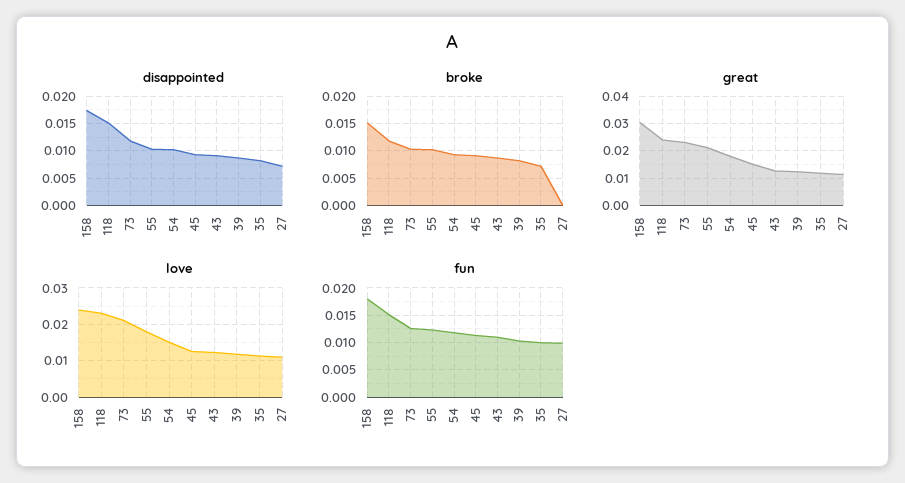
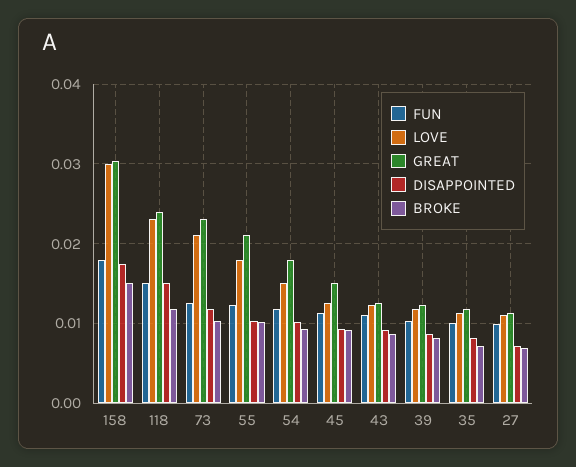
  {
    "disappointed": {
      "158": 0.017,
      "118": 0.015,
      "73": 0.012,
      "55": 0.01,
      "54": 0.01,
      "45": 0.009,
      "43": 0.009,
      "39": 0.009,
      "35": 0.008,
      "27": 0.007
    },
    "broke": {
      "158": 0.015,
      "118": 0.012,
      "73": 0.01,
      "55": 0.01,
      "54": 0.009,
      "45": 0.009,
      "43": 0.009,
      "39": 0.008,
      "35": 0.007,
-     "27": 0
+     "27": 0.007
    },
    "great": {
      "158": 0.03,
      "118": 0.024,
      "73": 0.023,
      "55": 0.021,
      "54": 0.018,
      "45": 0.015,
      "43": 0.013,
      "39": 0.012,
      "35": 0.012,
      "27": 0.011
    },
    "love": {
-     "158": 0.024,
+     "158": 0.03,
      "118": 0.023,
      "73": 0.021,
      "55": 0.018,
      "54": 0.015,
      "45": 0.013,
      "43": 0.012,
      "39": 0.012,
      "35": 0.011,
      "27": 0.011
    },
    "fun": {
      "158": 0.018,
      "118": 0.015,
      "73": 0.013,
      "55": 0.012,
      "54": 0.012,
      "45": 0.011,
      "43": 0.011,
      "39": 0.01,
      "35": 0.01,
      "27": 0.01
    }
  }

